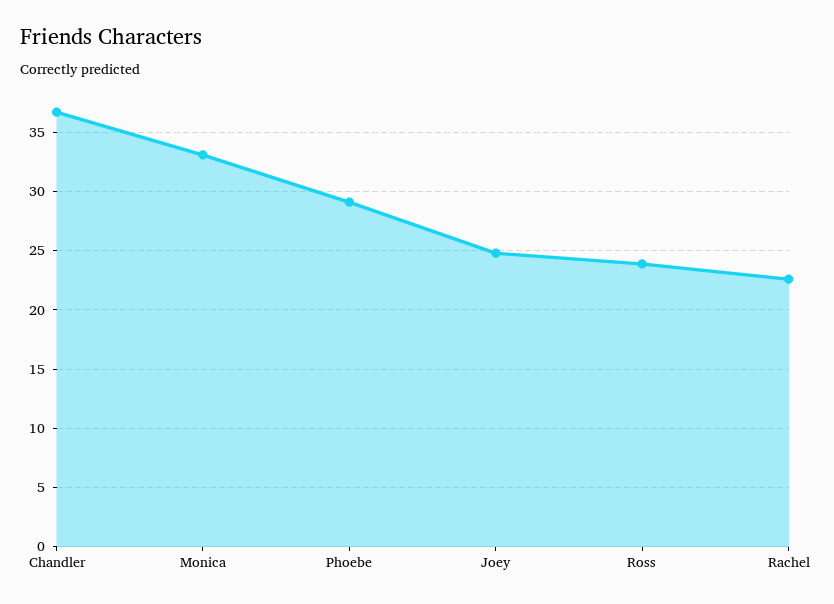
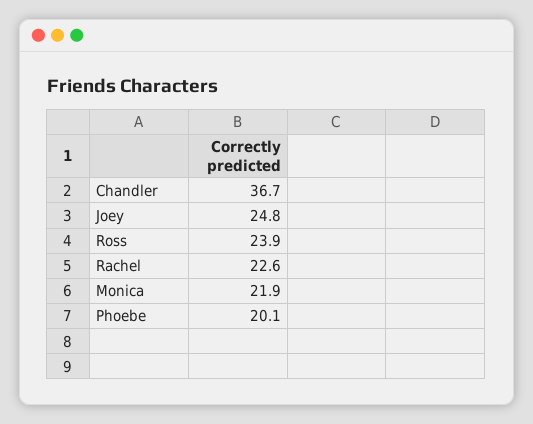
  {
    "Chandler": 36.7,
-   "Monica": 33,
+   "Monica": 21.9,
-   "Phoebe": 29,
+   "Phoebe": 20.1,
    "Joey": 24.8,
    "Ross": 23.9,
    "Rachel": 22.6
  }

